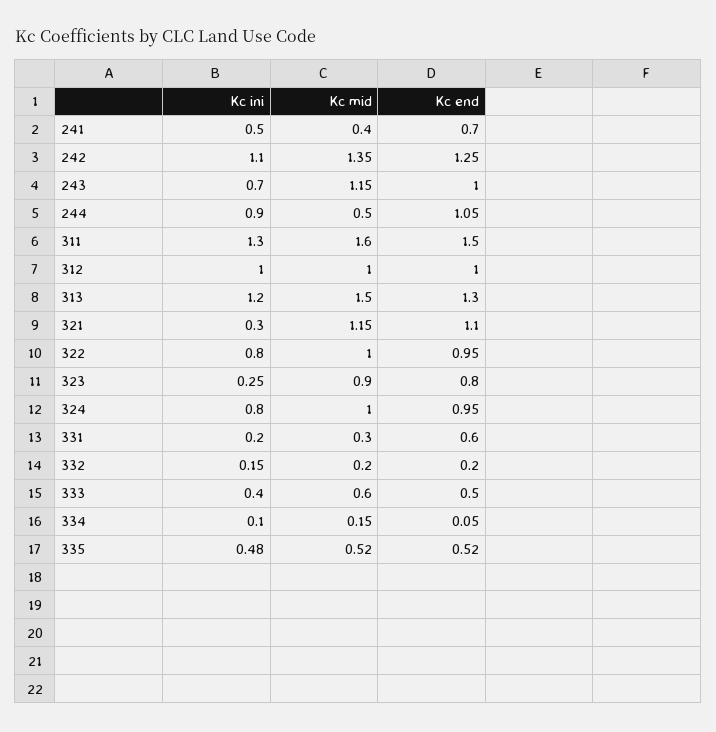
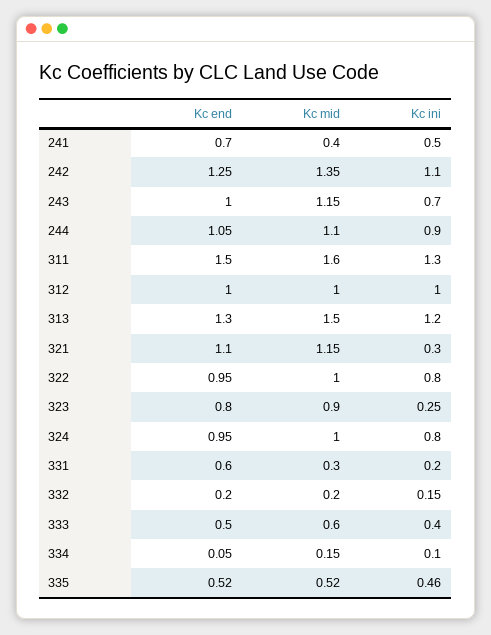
  {
    "Kc ini": {
      "241": 0.5,
      "242": 1.1,
      "243": 0.7,
      "244": 0.9,
      "311": 1.3,
      "312": 1,
      "313": 1.2,
      "321": 0.3,
      "322": 0.8,
      "323": 0.25,
      "324": 0.8,
      "331": 0.2,
      "332": 0.15,
      "333": 0.4,
      "334": 0.1,
-     "335": 0.48
+     "335": 0.46
    },
    "Kc mid": {
      "241": 0.4,
      "242": 1.35,
      "243": 1.15,
-     "244": 0.5,
+     "244": 1.1,
      "311": 1.6,
      "312": 1,
      "313": 1.5,
      "321": 1.15,
      "322": 1,
      "323": 0.9,
      "324": 1,
      "331": 0.3,
      "332": 0.2,
      "333": 0.6,
      "334": 0.15,
      "335": 0.52
    },
    "Kc end": {
      "241": 0.7,
      "242": 1.25,
      "243": 1,
      "244": 1.05,
      "311": 1.5,
      "312": 1,
      "313": 1.3,
      "321": 1.1,
      "322": 0.95,
      "323": 0.8,
      "324": 0.95,
      "331": 0.6,
      "332": 0.2,
      "333": 0.5,
      "334": 0.05,
      "335": 0.52
    }
  }

